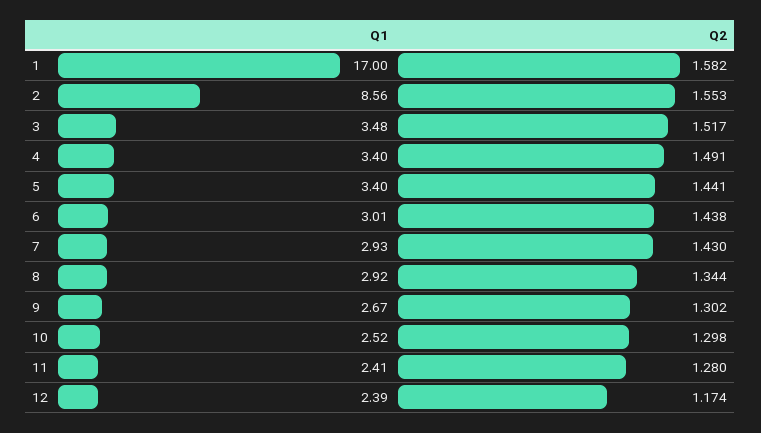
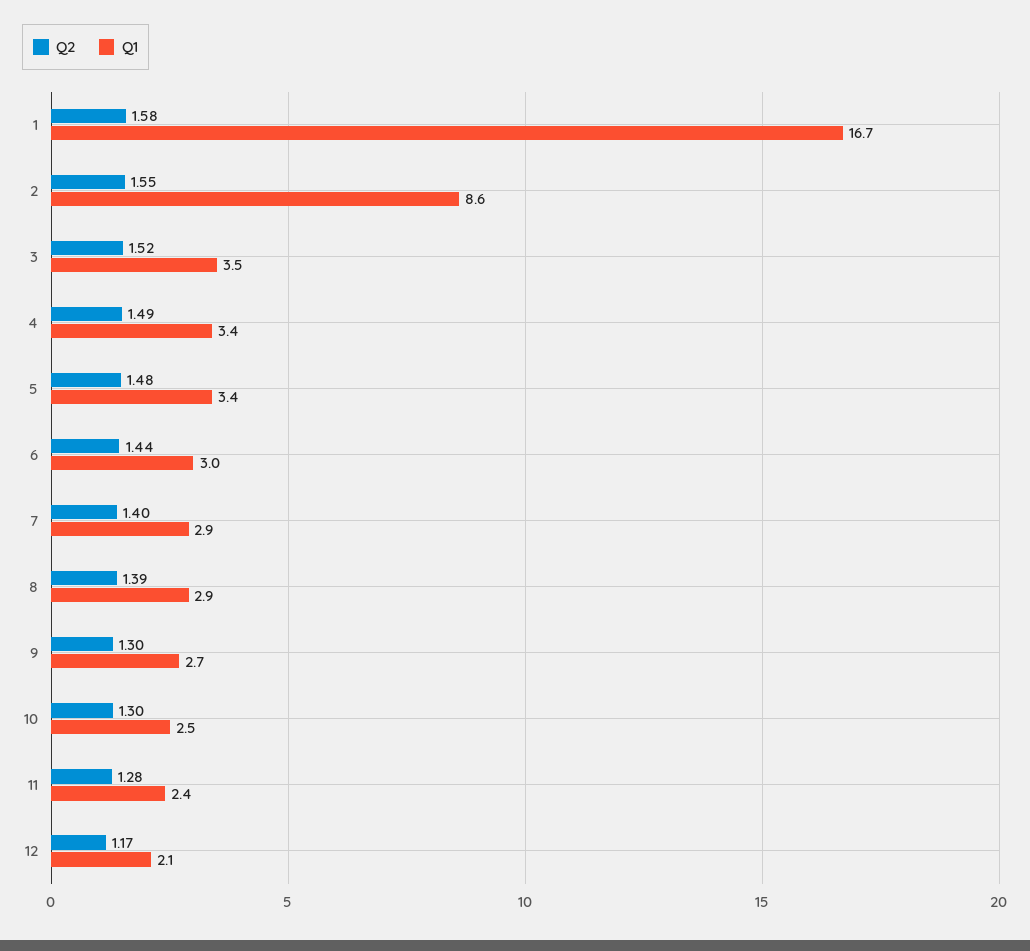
  {
    "Q1": {
-     "1": 17,
+     "1": 16.7,
      "2": 8.56,
      "3": 3.48,
      "4": 3.4,
      "5": 3.4,
      "6": 3.01,
      "7": 2.93,
      "8": 2.92,
      "9": 2.67,
      "10": 2.52,
      "11": 2.41,
-     "12": 2.39
+     "12": 2.1
    },
    "Q2": {
      "1": 1.582,
      "2": 1.553,
      "3": 1.517,
      "4": 1.491,
-     "5": 1.441,
+     "5": 1.48,
      "6": 1.438,
-     "7": 1.43,
+     "7": 1.4,
-     "8": 1.344,
+     "8": 1.39,
      "9": 1.302,
      "10": 1.298,
      "11": 1.28,
      "12": 1.174
    }
  }

